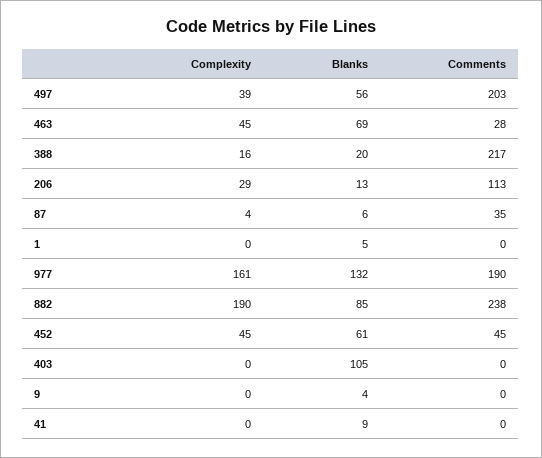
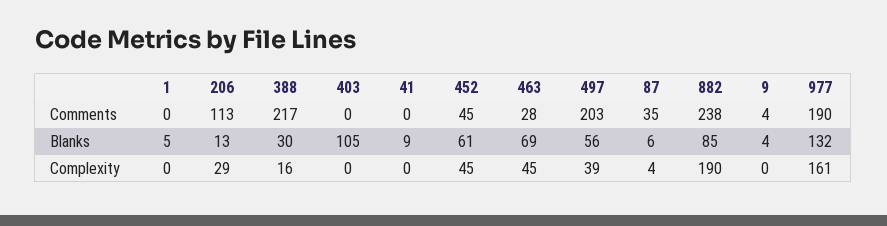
  {
    "Complexity": {
      "497": 39,
      "463": 45,
      "388": 16,
      "206": 29,
      "87": 4,
      "1": 0,
      "977": 161,
      "882": 190,
      "452": 45,
      "403": 0,
      "9": 0,
      "41": 0
    },
    "Blanks": {
      "497": 56,
      "463": 69,
-     "388": 20,
+     "388": 30,
      "206": 13,
      "87": 6,
      "1": 5,
      "977": 132,
      "882": 85,
      "452": 61,
      "403": 105,
      "9": 4,
      "41": 9
    },
    "Comments": {
      "497": 203,
      "463": 28,
      "388": 217,
      "206": 113,
      "87": 35,
      "1": 0,
      "977": 190,
      "882": 238,
      "452": 45,
      "403": 0,
-     "9": 0,
+     "9": 4,
      "41": 0
    }
  }

